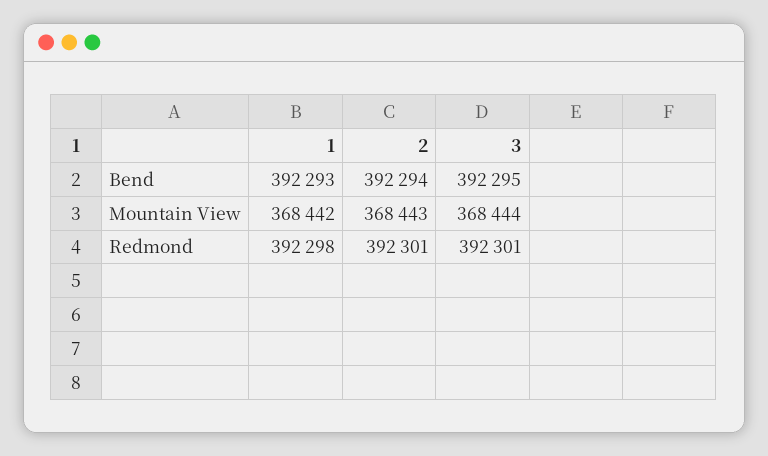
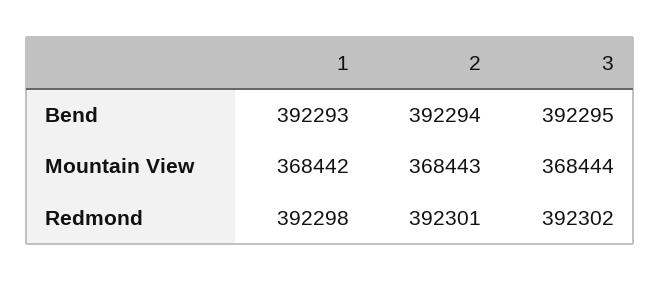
  {
    "1": {
      "Bend": 392293,
      "Mountain View": 368442,
      "Redmond": 392298
    },
    "2": {
      "Bend": 392294,
      "Mountain View": 368443,
      "Redmond": 392301
    },
    "3": {
      "Bend": 392295,
      "Mountain View": 368444,
-     "Redmond": 392301
+     "Redmond": 392302
    }
  }

